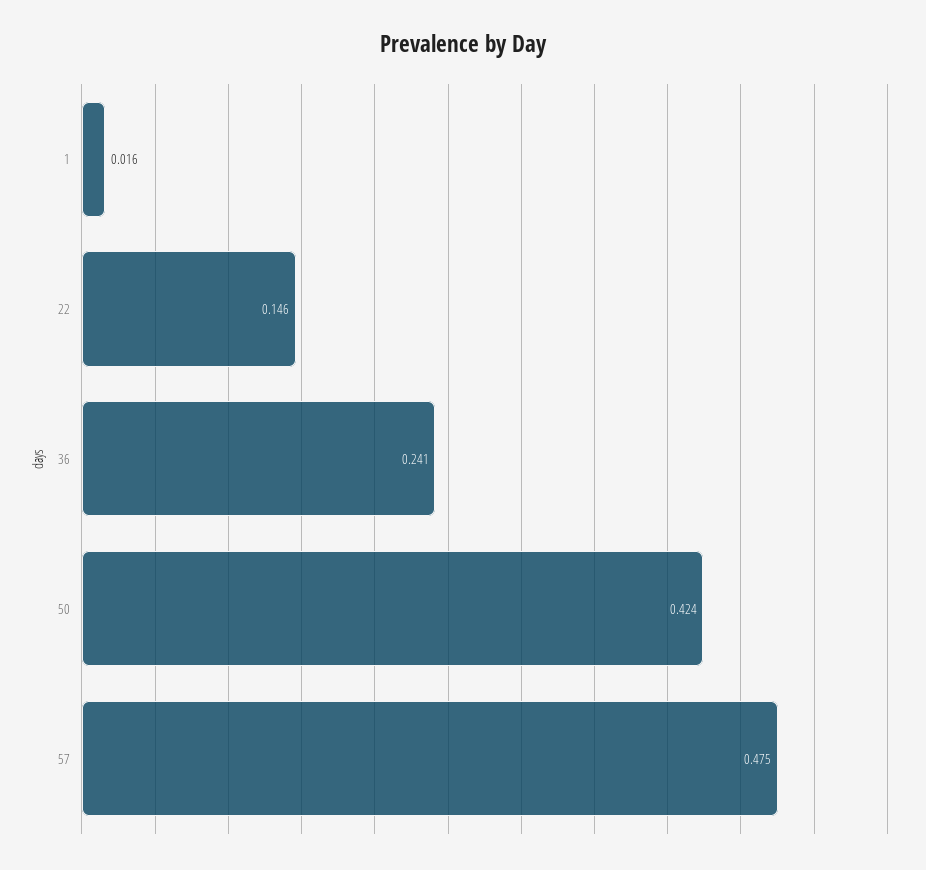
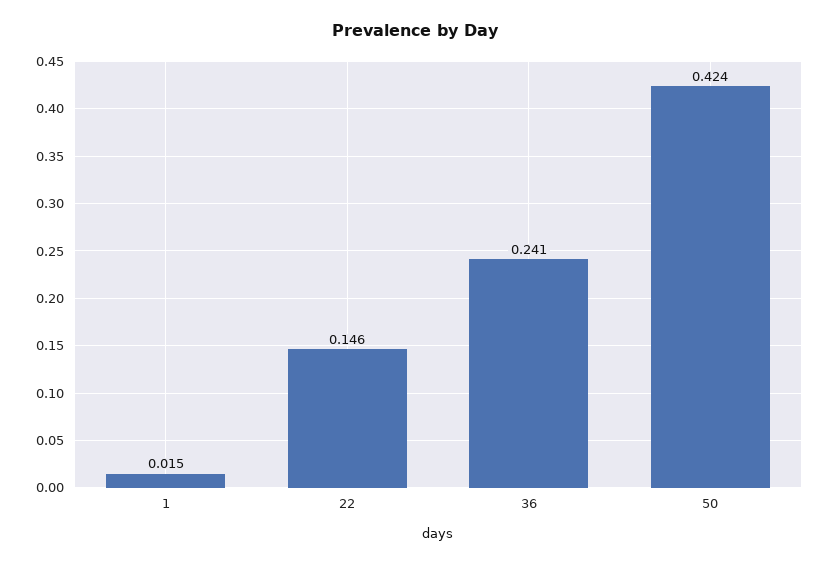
  {
-   "1": 0.016,
+   "1": 0.015,
    "22": 0.146,
    "36": 0.241,
-   "50": 0.424,
+   "50": 0.424
-   "57": 0.475
  }

